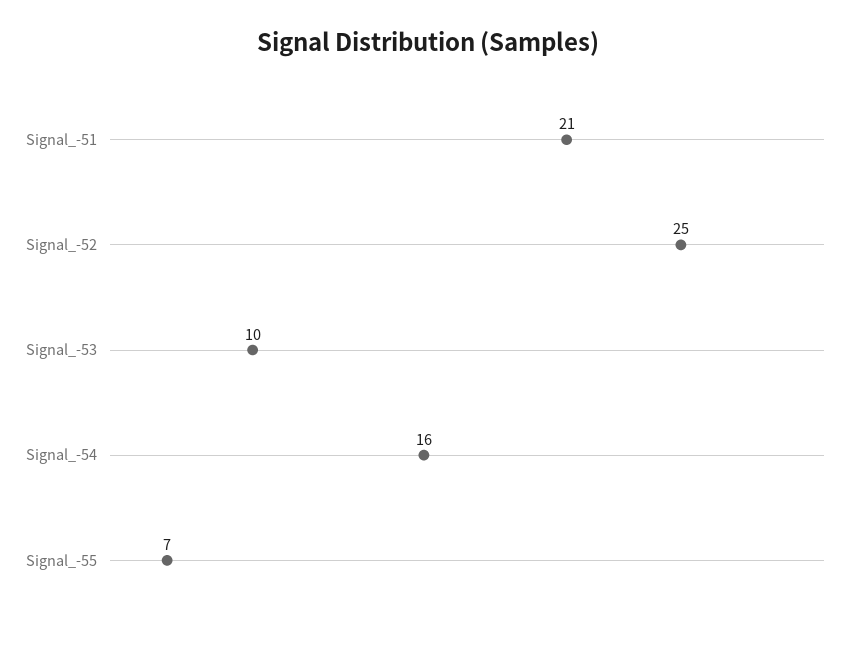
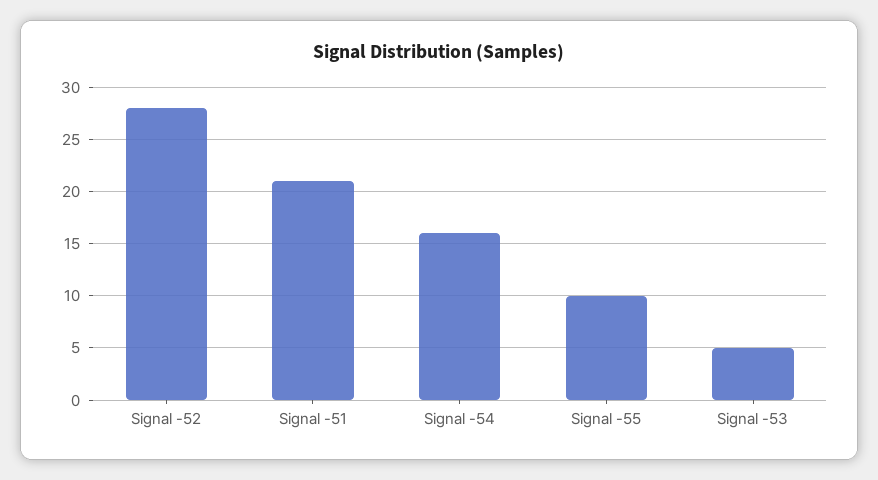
  {
    "Signal_-51": 21,
-   "Signal_-52": 25,
+   "Signal_-52": 28,
-   "Signal_-53": 10,
+   "Signal_-53": 5,
    "Signal_-54": 16,
-   "Signal_-55": 7
+   "Signal_-55": 10
  }

